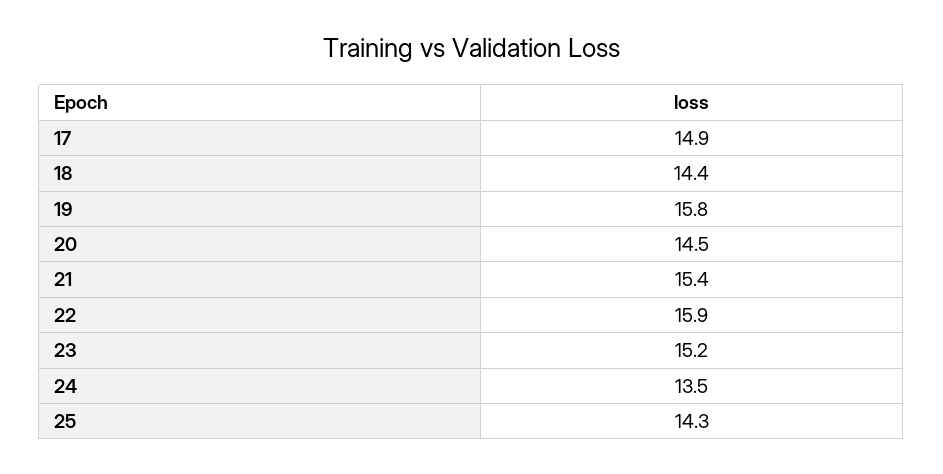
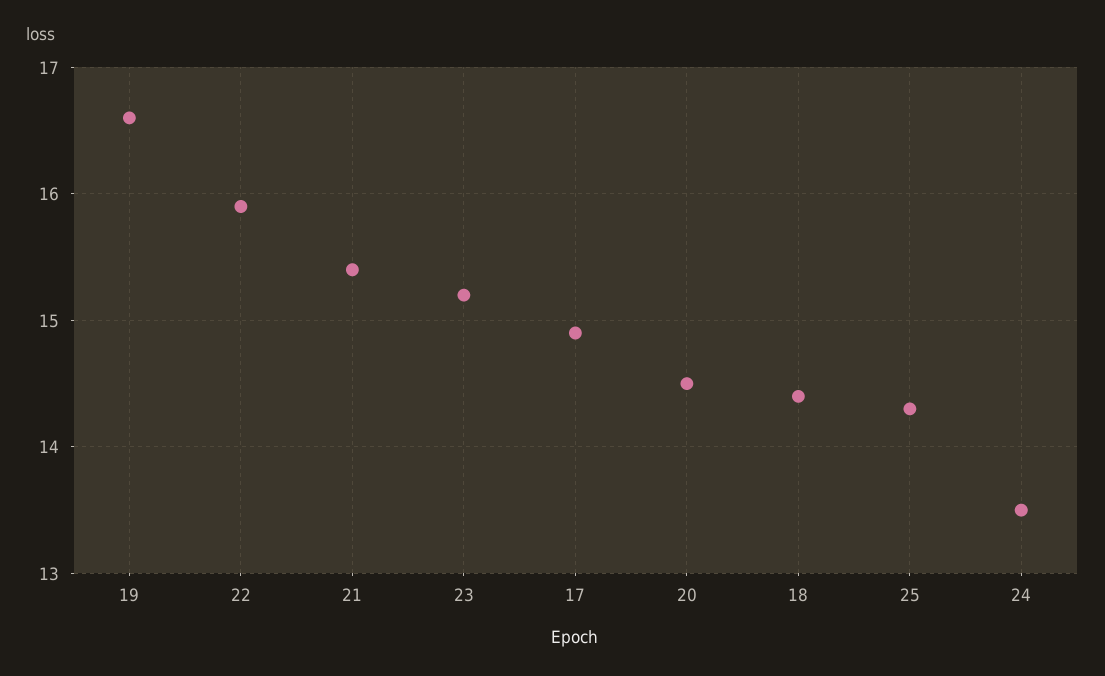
  {
    "17": 14.9,
    "18": 14.4,
-   "19": 15.8,
+   "19": 16.6,
    "20": 14.5,
    "21": 15.4,
    "22": 15.9,
    "23": 15.2,
    "24": 13.5,
    "25": 14.3
  }

